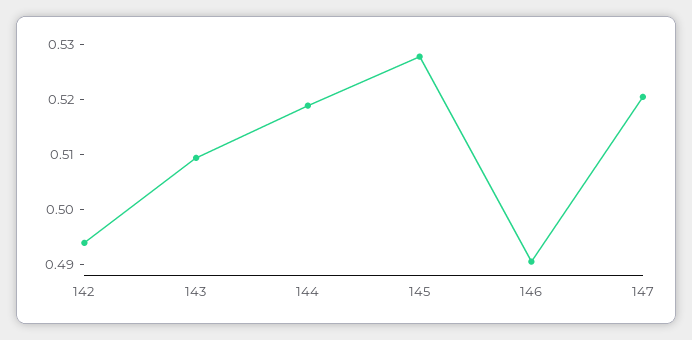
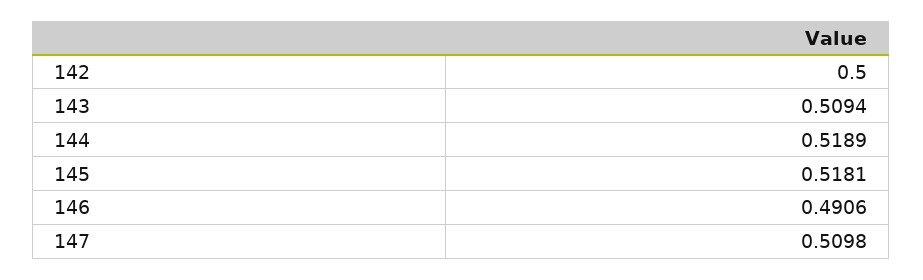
  {
-   "142": 0.494,
+   "142": 0.5,
    "143": 0.5094,
    "144": 0.5189,
-   "145": 0.528,
+   "145": 0.5181,
    "146": 0.4906,
-   "147": 0.52
+   "147": 0.5098
  }

